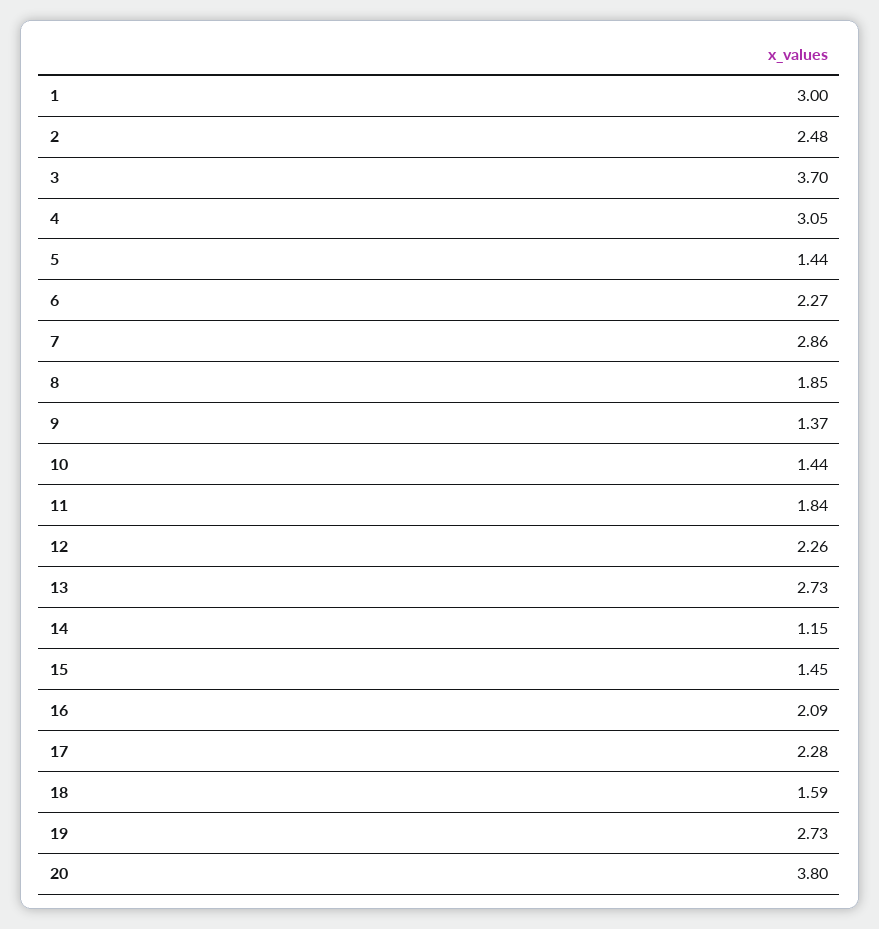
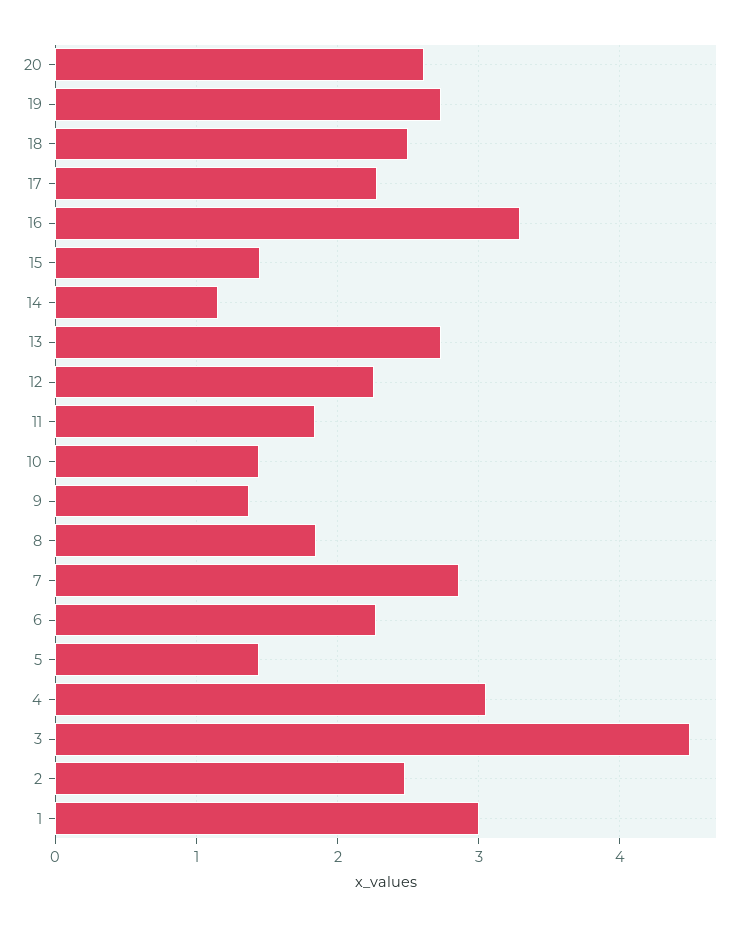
  {
    "1": 3,
    "2": 2.48,
-   "3": 3.7,
+   "3": 4.5,
    "4": 3.05,
    "5": 1.44,
    "6": 2.27,
    "7": 2.86,
    "8": 1.85,
    "9": 1.37,
    "10": 1.44,
    "11": 1.84,
    "12": 2.26,
    "13": 2.73,
    "14": 1.15,
    "15": 1.45,
-   "16": 2.09,
+   "16": 3.3,
    "17": 2.28,
-   "18": 1.59,
+   "18": 2.5,
    "19": 2.73,
-   "20": 3.8
+   "20": 2.6
  }

